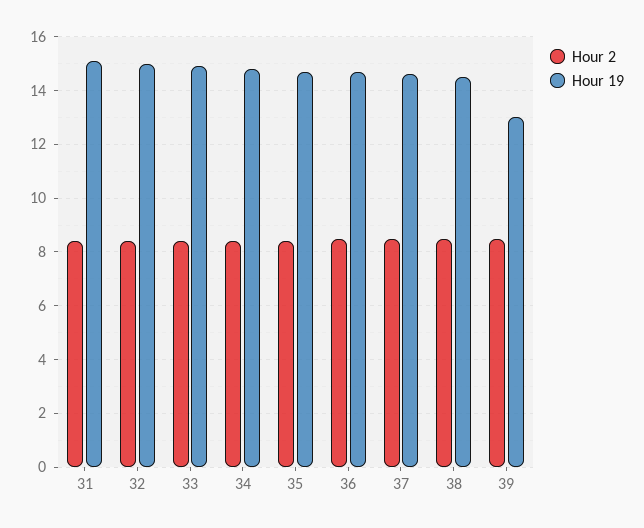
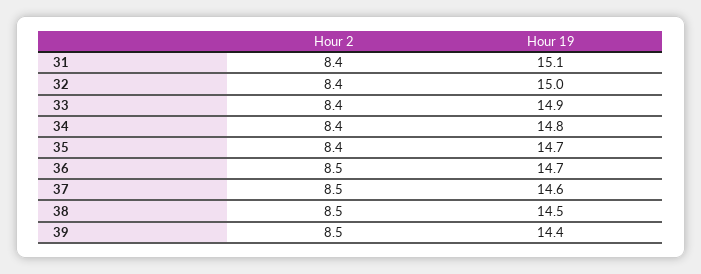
  {
    "Hour 2": {
      "31": 8.4,
      "32": 8.4,
      "33": 8.4,
      "34": 8.4,
      "35": 8.4,
      "36": 8.5,
      "37": 8.5,
      "38": 8.5,
      "39": 8.5
    },
    "Hour 19": {
      "31": 15.1,
      "32": 15,
      "33": 14.9,
      "34": 14.8,
      "35": 14.7,
      "36": 14.7,
      "37": 14.6,
      "38": 14.5,
-     "39": 13
+     "39": 14.4
    }
  }

